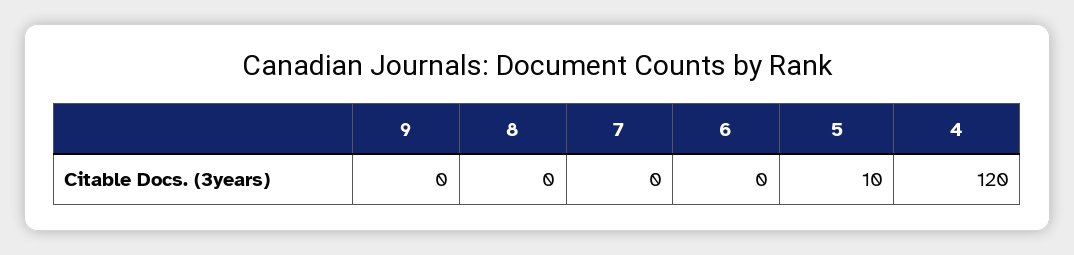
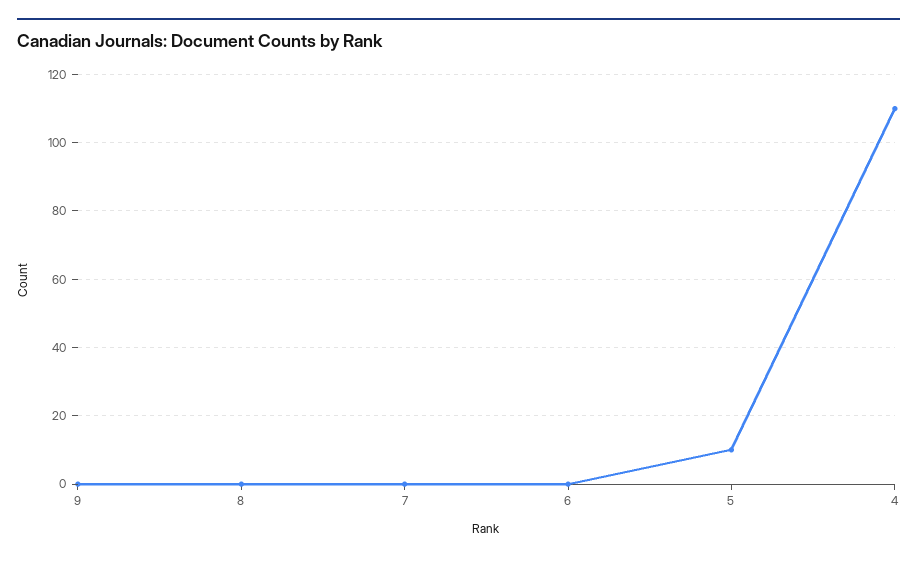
  {
    "9": 0,
    "8": 0,
    "7": 0,
    "6": 0,
    "5": 10,
-   "4": 120
+   "4": 110
  }

